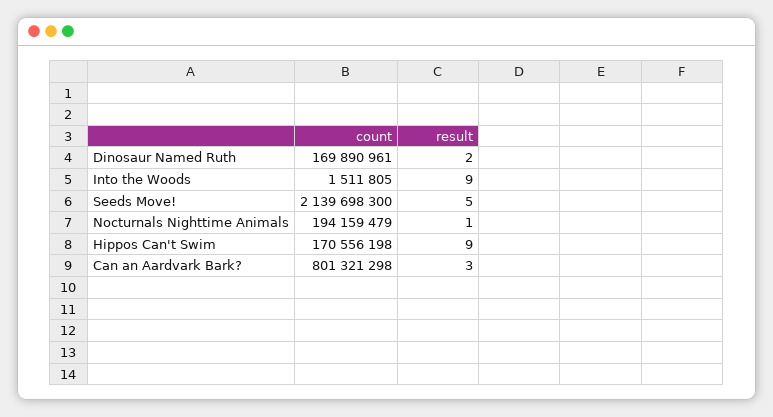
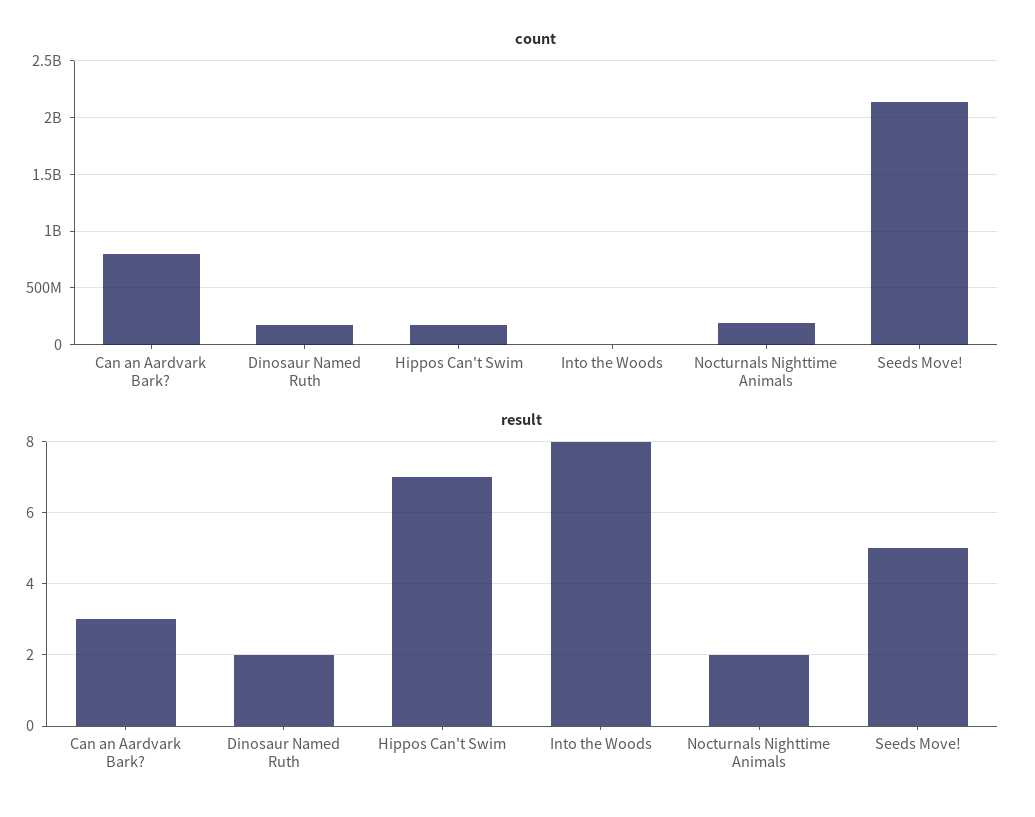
  {
    "count": {
      "Dinosaur Named Ruth": 169890961,
      "Into the Woods": 1511805,
      "Seeds Move!": 2139698300,
      "Nocturnals Nighttime Animals": 194159479,
      "Hippos Can't Swim": 170556198,
      "Can an Aardvark Bark?": 801321298
    },
    "result": {
      "Dinosaur Named Ruth": 2,
-     "Into the Woods": 9,
+     "Into the Woods": 8,
      "Seeds Move!": 5,
-     "Nocturnals Nighttime Animals": 1,
+     "Nocturnals Nighttime Animals": 2,
-     "Hippos Can't Swim": 9,
+     "Hippos Can't Swim": 7,
      "Can an Aardvark Bark?": 3
    }
  }

